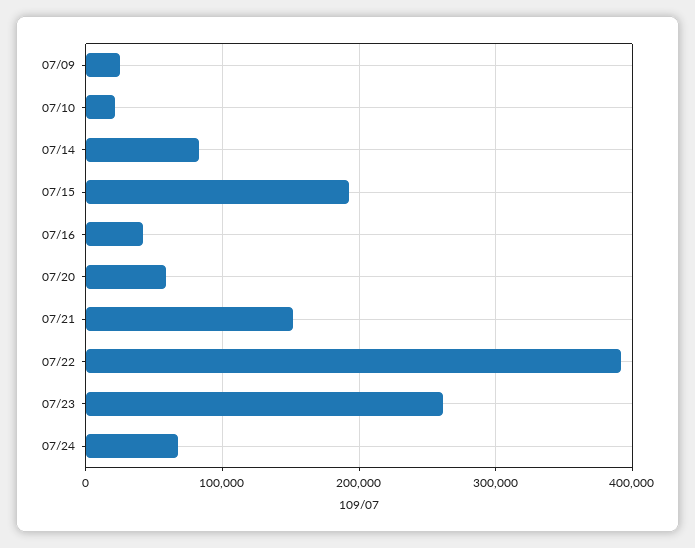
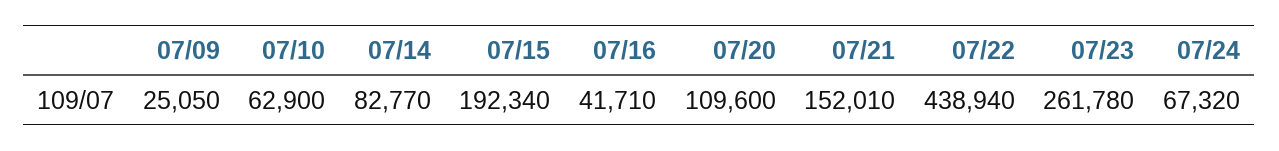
  {
    "07/09": 25050,
-   "07/10": 20000,
+   "07/10": 62900,
    "07/14": 82770,
    "07/15": 192340,
    "07/16": 41710,
-   "07/20": 60000,
+   "07/20": 109600,
    "07/21": 152010,
-   "07/22": 390000,
+   "07/22": 438940,
    "07/23": 261780,
    "07/24": 67320
  }

